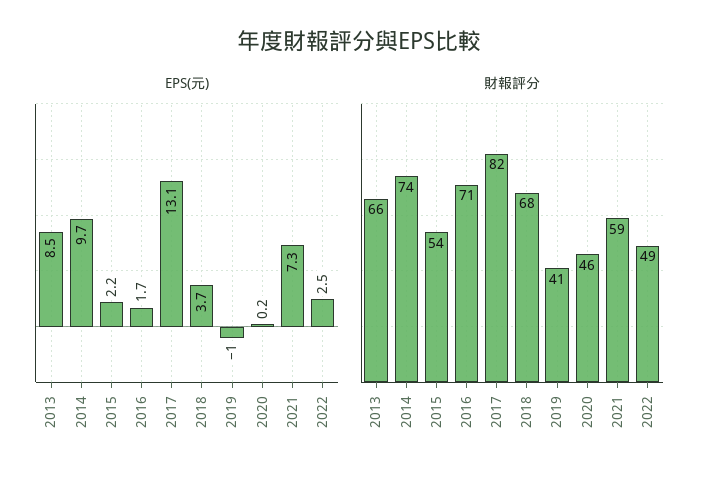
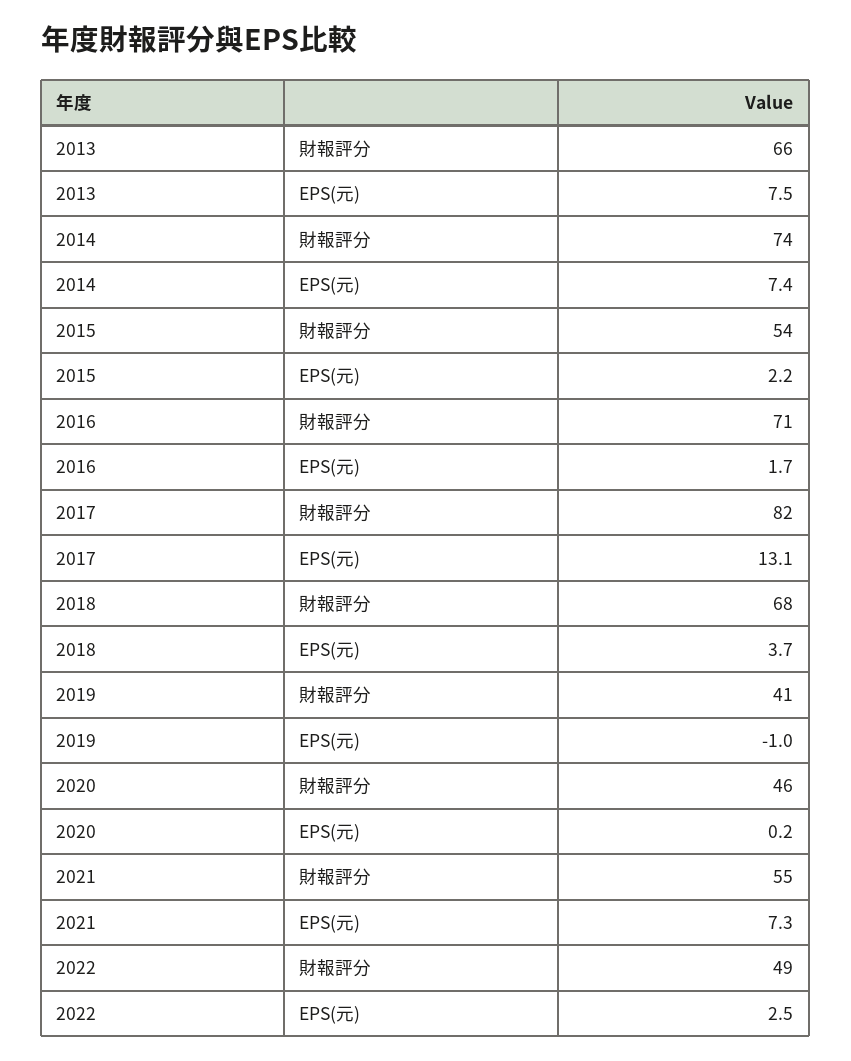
  {
    "EPS(元)": {
-     "2013": 8.5,
+     "2013": 7.5,
-     "2014": 9.7,
+     "2014": 7.4,
      "2015": 2.2,
      "2016": 1.7,
      "2017": 13.1,
      "2018": 3.7,
      "2019": -1,
      "2020": 0.2,
      "2021": 7.3,
      "2022": 2.5
    },
    "財報評分": {
      "2013": 66,
      "2014": 74,
      "2015": 54,
      "2016": 71,
      "2017": 82,
      "2018": 68,
      "2019": 41,
      "2020": 46,
-     "2021": 59,
+     "2021": 55,
      "2022": 49
    }
  }

